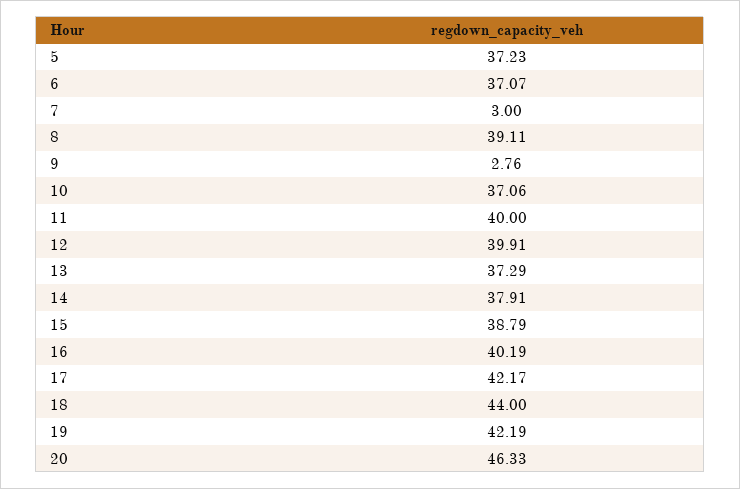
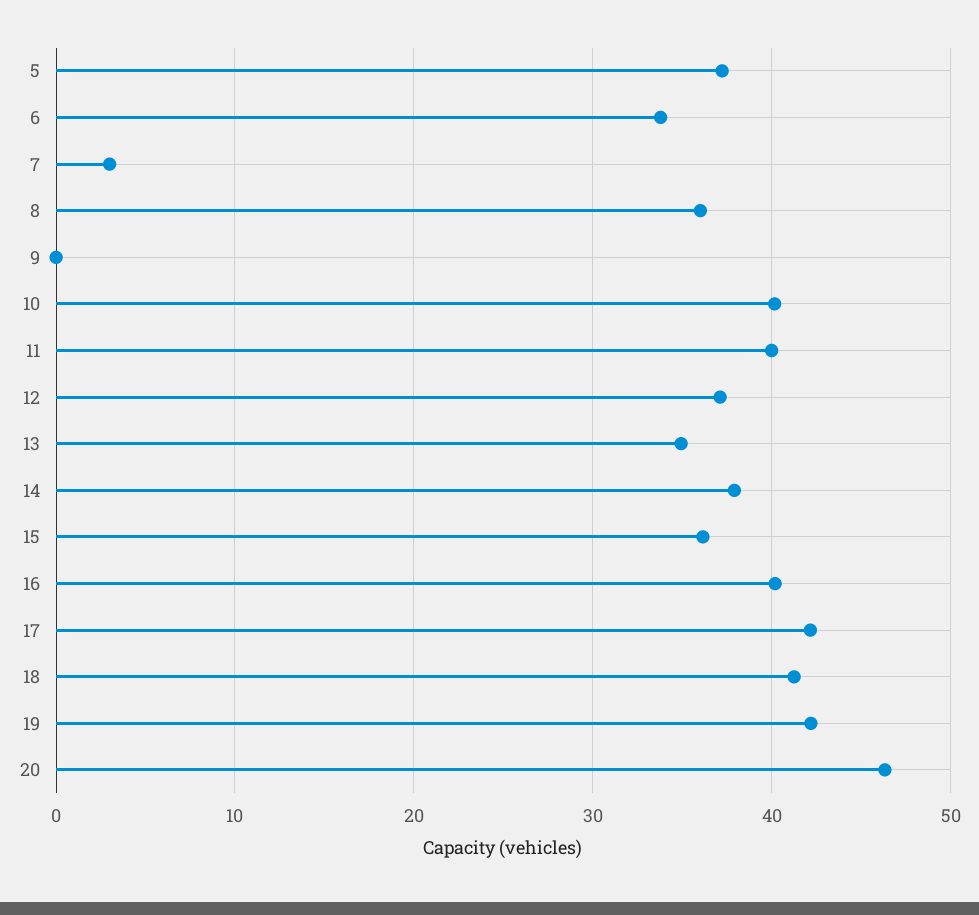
  {
    "5": 37.23,
-   "6": 37.07,
+   "6": 34,
    "7": 3,
-   "8": 39.11,
+   "8": 36,
-   "9": 2.76,
+   "9": 0,
-   "10": 37.06,
+   "10": 40,
    "11": 40,
-   "12": 39.91,
+   "12": 37,
-   "13": 37.29,
+   "13": 35,
    "14": 37.91,
-   "15": 38.79,
+   "15": 36,
    "16": 40.19,
    "17": 42.17,
-   "18": 44,
+   "18": 41,
    "19": 42.19,
    "20": 46.33
  }

